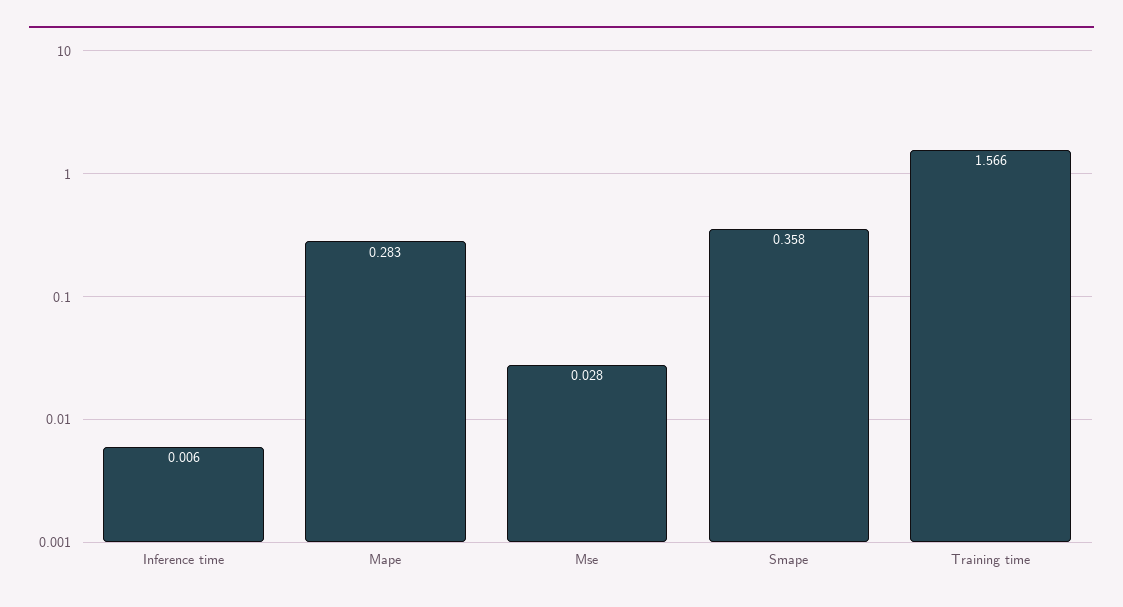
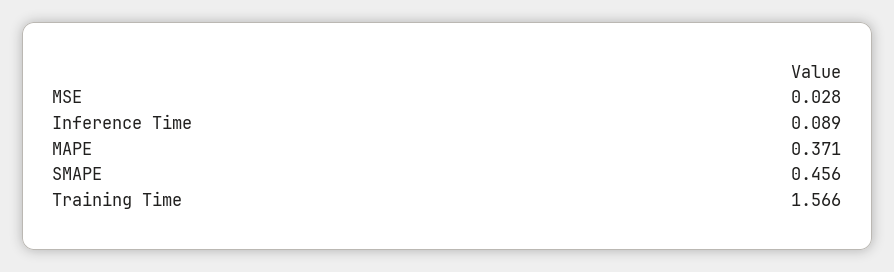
  {
-   "Inference time": 0.006,
+   "Inference time": 0.089,
-   "Mape": 0.283,
+   "Mape": 0.371,
    "Mse": 0.028,
-   "Smape": 0.358,
+   "Smape": 0.456,
    "Training time": 1.566
  }

